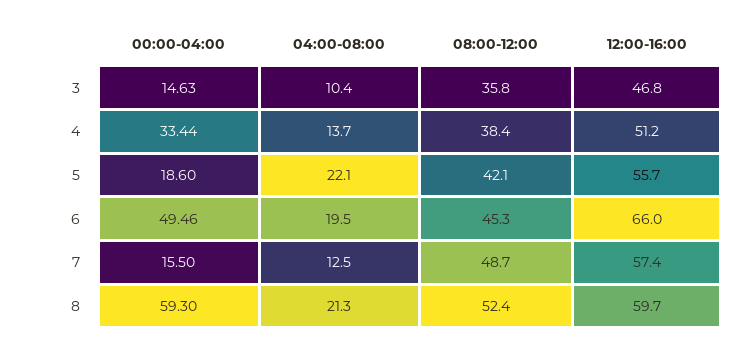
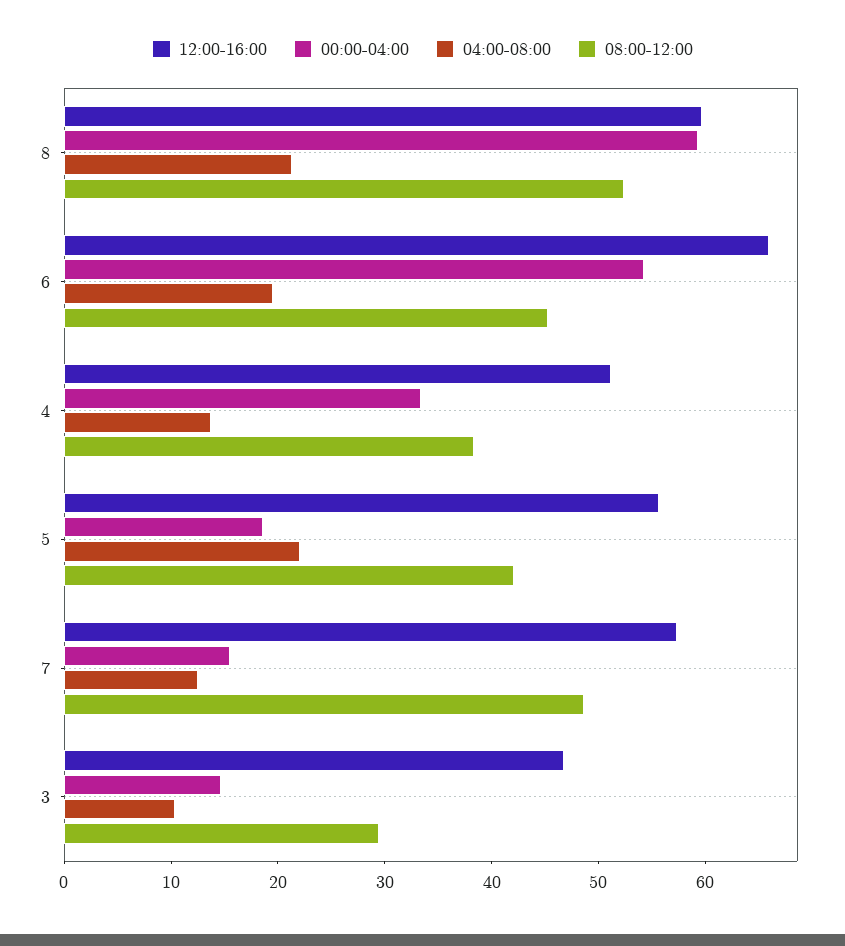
  {
    "00:00-04:00": {
      "3": 14.63,
      "4": 33.44,
      "5": 18.6,
-     "6": 49.46,
+     "6": 54,
      "7": 15.5,
      "8": 59.3
    },
    "04:00-08:00": {
      "3": 10.4,
      "4": 13.7,
      "5": 22.1,
      "6": 19.5,
      "7": 12.5,
      "8": 21.3
    },
    "08:00-12:00": {
-     "3": 35.8,
+     "3": 30,
      "4": 38.4,
      "5": 42.1,
      "6": 45.3,
      "7": 48.7,
      "8": 52.4
    },
    "12:00-16:00": {
      "3": 46.8,
      "4": 51.2,
      "5": 55.7,
      "6": 66,
      "7": 57.4,
      "8": 59.7
    }
  }

